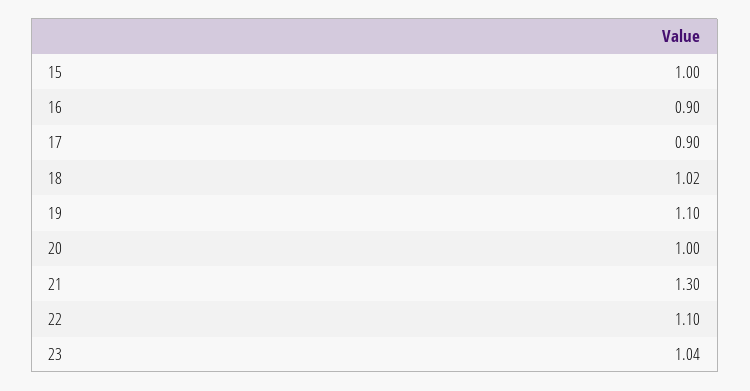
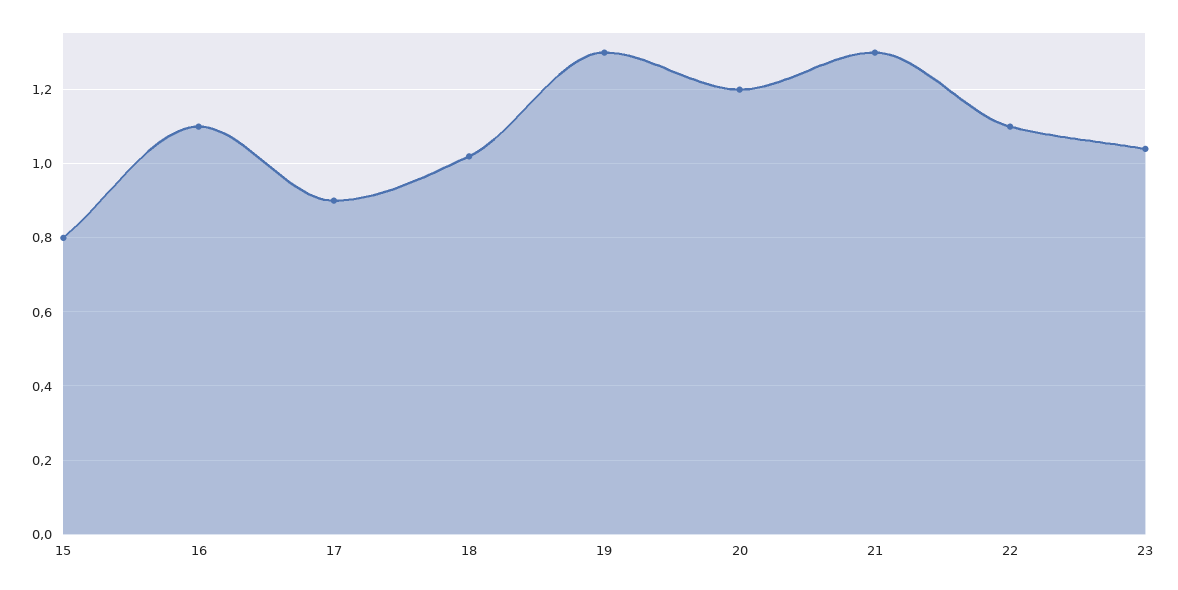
  {
-   "15": 1,
+   "15": 0.8,
-   "16": 0.9,
+   "16": 1.1,
    "17": 0.9,
    "18": 1.02,
-   "19": 1.1,
+   "19": 1.3,
-   "20": 1,
+   "20": 1.2,
    "21": 1.3,
    "22": 1.1,
    "23": 1.04
  }

